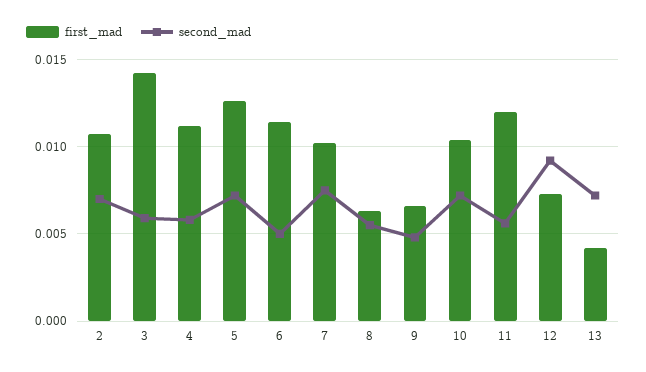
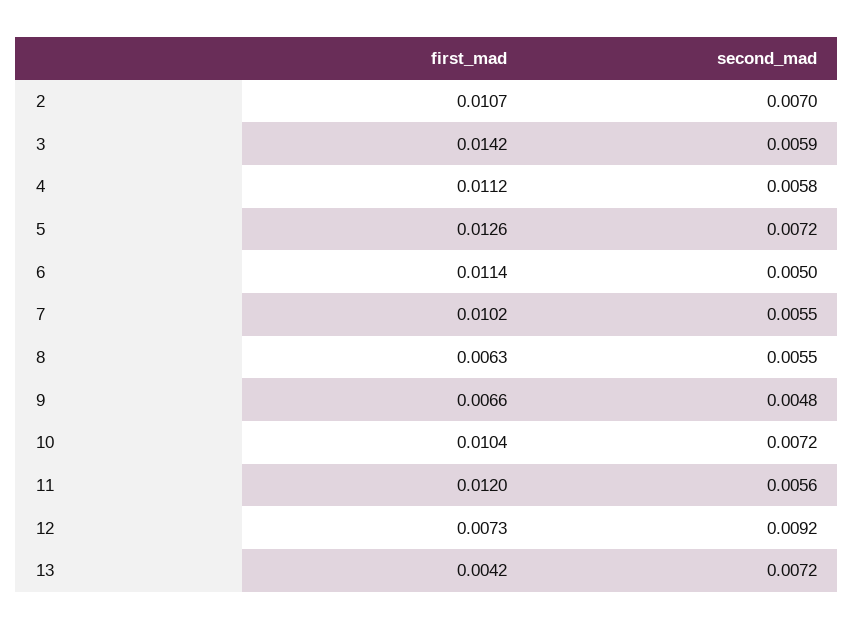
  {
    "first_mad": {
      "2": 0.0107,
      "3": 0.0142,
      "4": 0.0112,
      "5": 0.0126,
      "6": 0.0114,
      "7": 0.0102,
      "8": 0.0063,
      "9": 0.0066,
      "10": 0.0104,
      "11": 0.012,
      "12": 0.0073,
      "13": 0.0042
    },
    "second_mad": {
      "2": 0.007,
      "3": 0.0059,
      "4": 0.0058,
      "5": 0.0072,
      "6": 0.005,
-     "7": 0.0075,
+     "7": 0.0055,
      "8": 0.0055,
      "9": 0.0048,
      "10": 0.0072,
      "11": 0.0056,
      "12": 0.0092,
      "13": 0.0072
    }
  }

